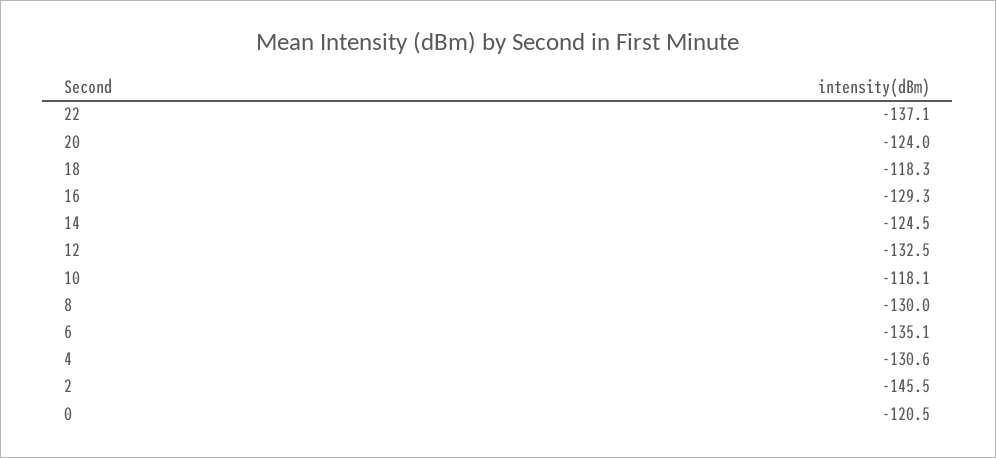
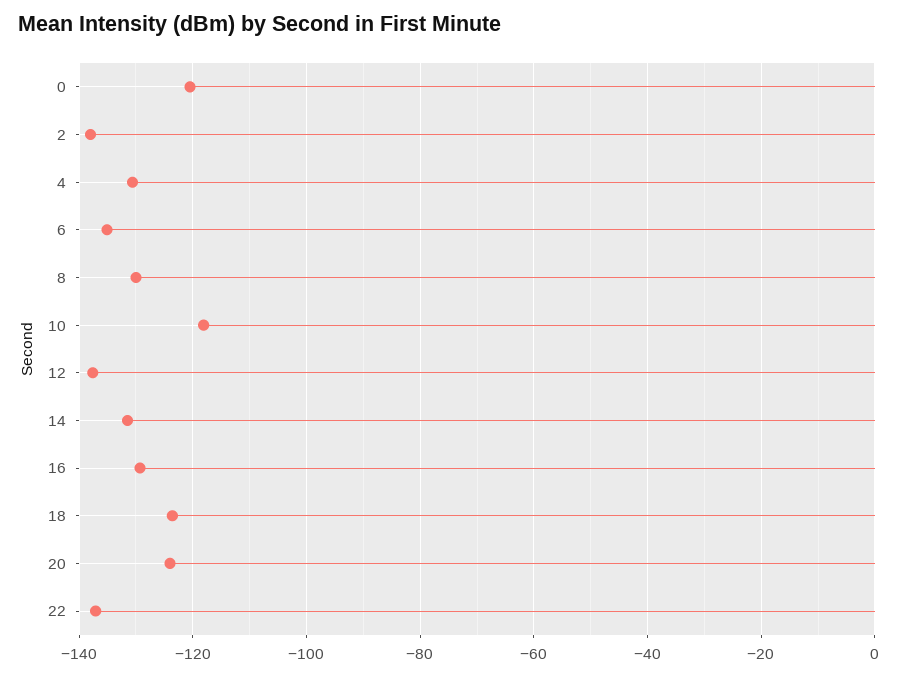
  {
    "22": -137.1,
    "20": -124,
-   "18": -118.3,
+   "18": -124,
    "16": -129.3,
-   "14": -124.5,
+   "14": -132,
-   "12": -132.5,
+   "12": -138,
    "10": -118.1,
    "8": -130,
    "6": -135.1,
    "4": -130.6,
-   "2": -145.5,
+   "2": -138,
    "0": -120.5
  }

